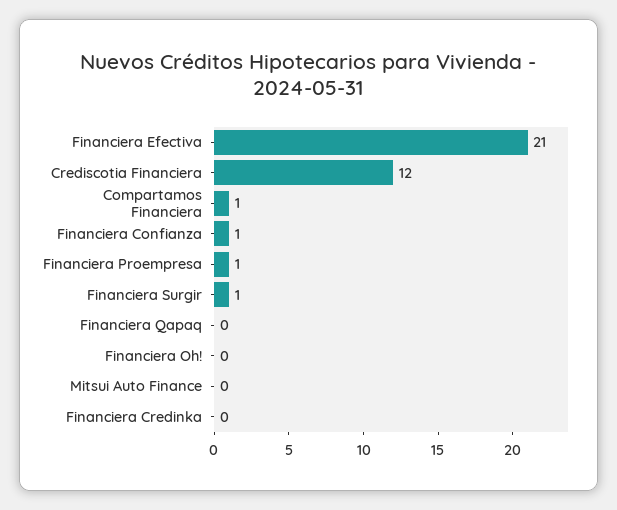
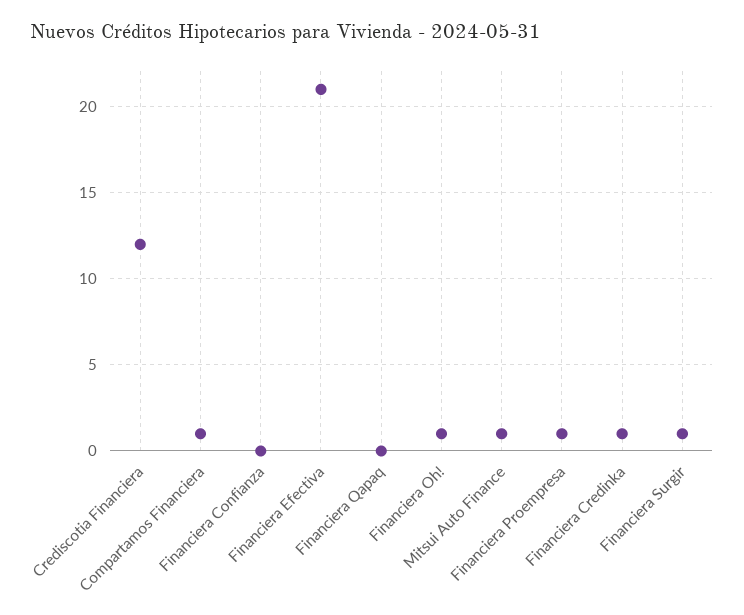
  {
    "Financiera Efectiva": 21,
    "Crediscotia Financiera": 12,
    "Compartamos Financiera": 1,
-   "Financiera Confianza": 1,
+   "Financiera Confianza": 0,
    "Financiera Proempresa": 1,
    "Financiera Surgir": 1,
    "Financiera Qapaq": 0,
-   "Financiera Oh!": 0,
+   "Financiera Oh!": 1,
-   "Mitsui Auto Finance": 0,
+   "Mitsui Auto Finance": 1,
-   "Financiera Credinka": 0
+   "Financiera Credinka": 1
  }

